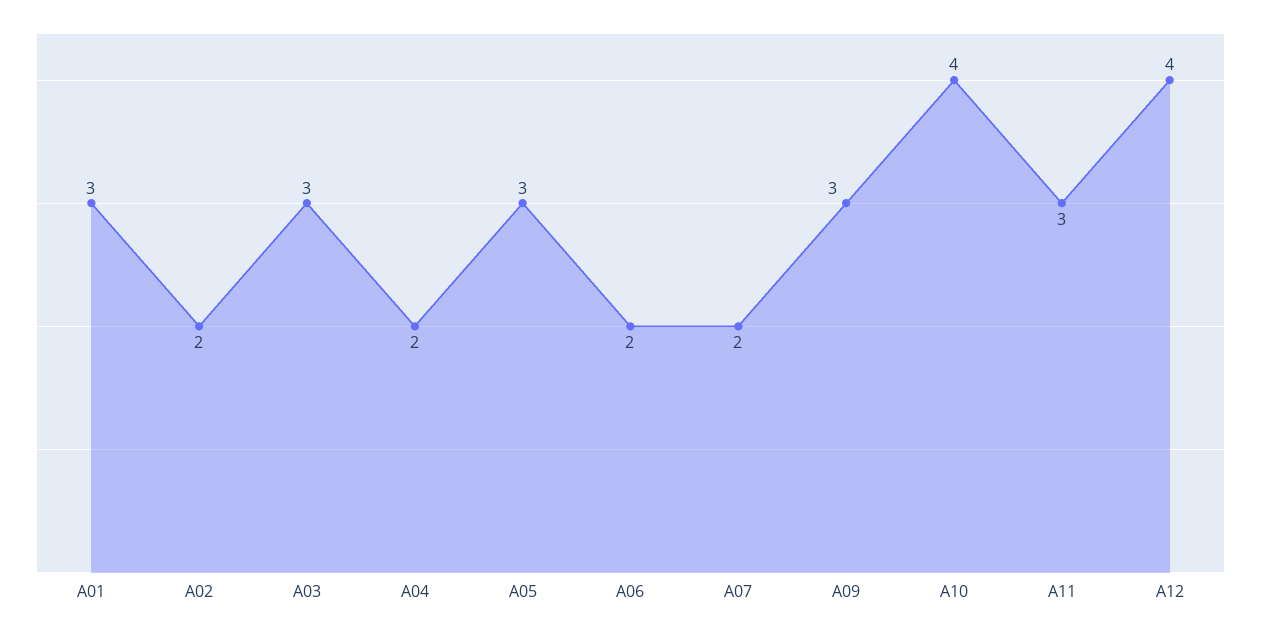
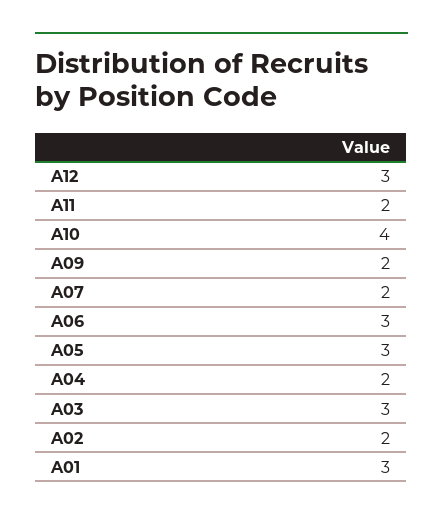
  {
    "A01": 3,
    "A02": 2,
    "A03": 3,
    "A04": 2,
    "A05": 3,
-   "A06": 2,
+   "A06": 3,
    "A07": 2,
-   "A09": 3,
+   "A09": 2,
    "A10": 4,
-   "A11": 3,
+   "A11": 2,
-   "A12": 4
+   "A12": 3
  }

